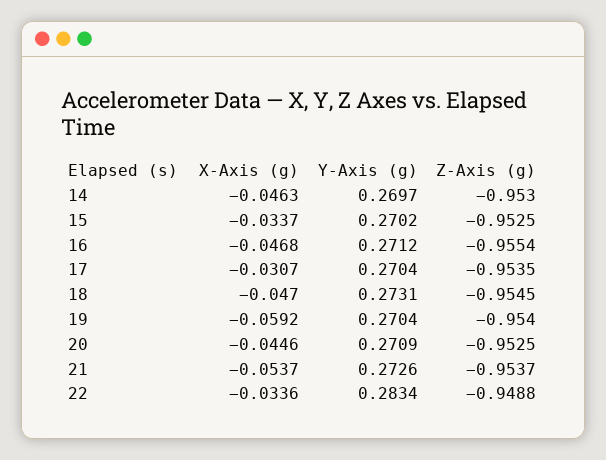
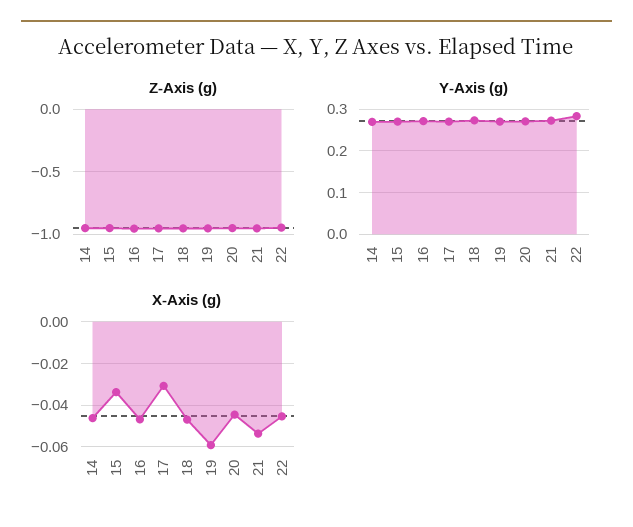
  {
    "X-Axis (g)": {
      "14": -0.0463,
      "15": -0.0337,
      "16": -0.0468,
      "17": -0.0307,
      "18": -0.047,
      "19": -0.0592,
      "20": -0.0446,
      "21": -0.0537,
-     "22": -0.0336
+     "22": -0.045
    },
    "Y-Axis (g)": {
      "14": 0.2697,
      "15": 0.2702,
      "16": 0.2712,
      "17": 0.2704,
      "18": 0.2731,
      "19": 0.2704,
      "20": 0.2709,
      "21": 0.2726,
      "22": 0.2834
    },
    "Z-Axis (g)": {
      "14": -0.953,
      "15": -0.9525,
      "16": -0.9554,
      "17": -0.9535,
      "18": -0.9545,
      "19": -0.954,
      "20": -0.9525,
      "21": -0.9537,
      "22": -0.9488
    }
  }

